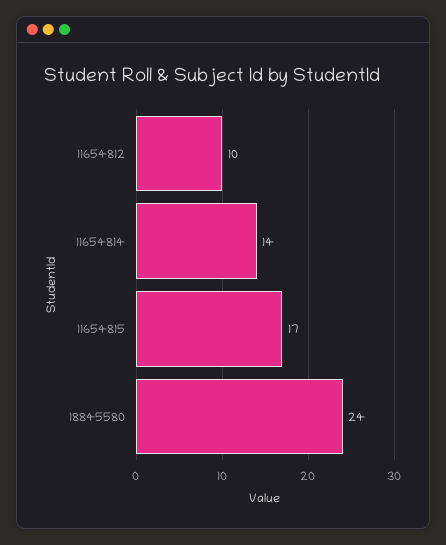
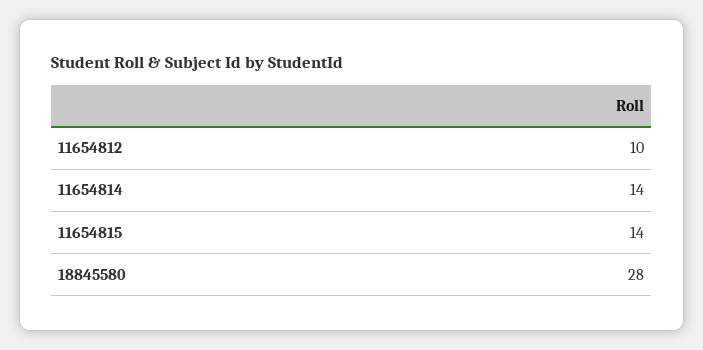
  {
    "11654812": 10,
    "11654814": 14,
-   "11654815": 17,
+   "11654815": 14,
-   "18845580": 24
+   "18845580": 28
  }

